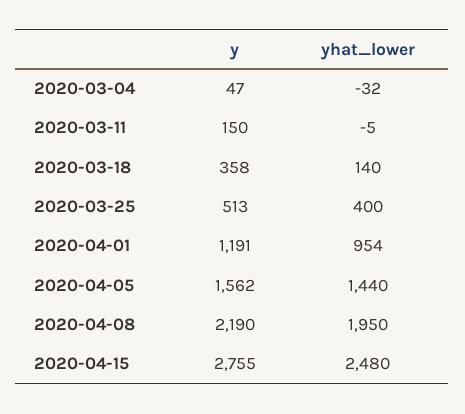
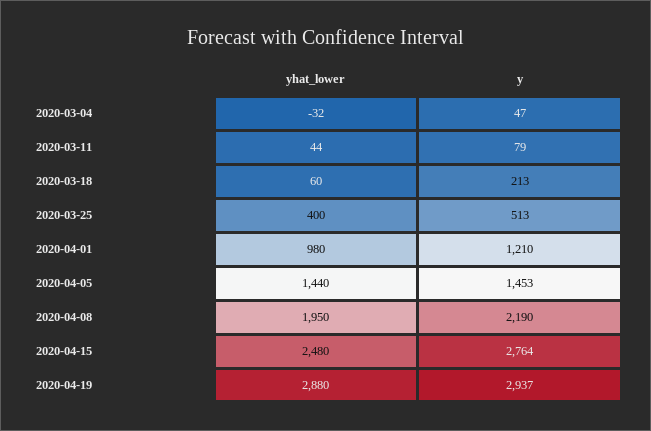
  {
    "y": {
      "2020-03-04": 47,
-     "2020-03-11": 150,
+     "2020-03-11": 79,
-     "2020-03-18": 358,
+     "2020-03-18": 213,
      "2020-03-25": 513,
-     "2020-04-01": 1191,
+     "2020-04-01": 1210,
-     "2020-04-05": 1562,
+     "2020-04-05": 1453,
      "2020-04-08": 2190,
-     "2020-04-15": 2755
+     "2020-04-15": 2764,
+     "2020-04-19": 2937
    },
    "yhat_lower": {
      "2020-03-04": -32,
-     "2020-03-11": -5,
+     "2020-03-11": 44,
-     "2020-03-18": 140,
+     "2020-03-18": 60,
      "2020-03-25": 400,
-     "2020-04-01": 954,
+     "2020-04-01": 980,
      "2020-04-05": 1440,
      "2020-04-08": 1950,
-     "2020-04-15": 2480
+     "2020-04-15": 2480,
+     "2020-04-19": 2880
    }
  }

